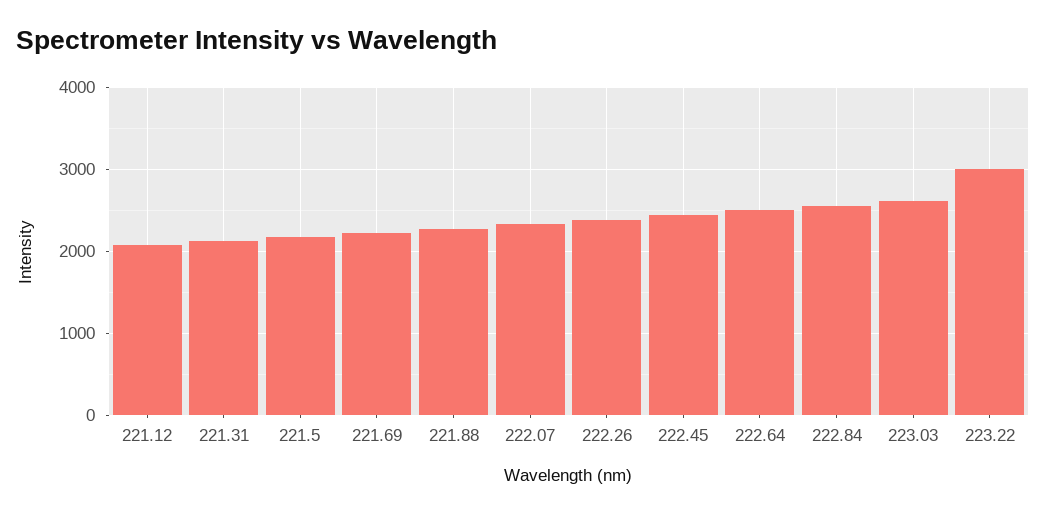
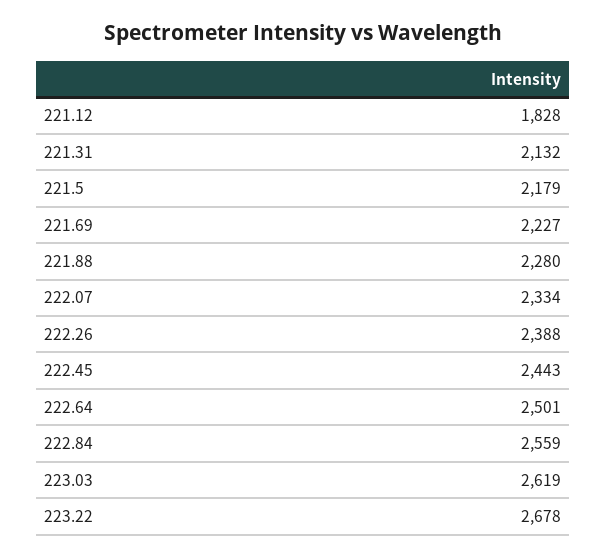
  {
-   "221.12": 2100,
+   "221.12": 1828,
    "221.31": 2132,
    "221.5": 2179,
    "221.69": 2227,
    "221.88": 2280,
    "222.07": 2334,
    "222.26": 2388,
    "222.45": 2443,
    "222.64": 2501,
    "222.84": 2559,
    "223.03": 2619,
-   "223.22": 3000
+   "223.22": 2678
  }

